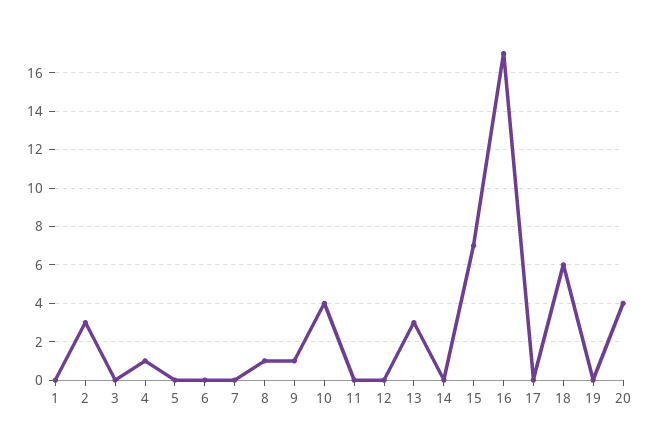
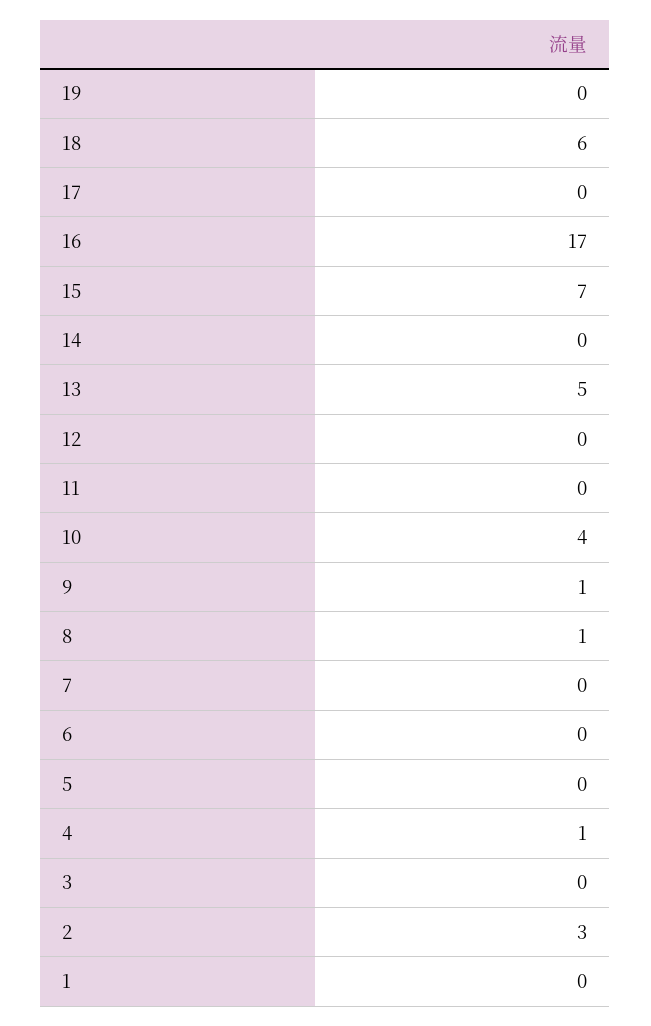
  {
    "1": 0,
    "2": 3,
    "3": 0,
    "4": 1,
    "5": 0,
    "6": 0,
    "7": 0,
    "8": 1,
    "9": 1,
    "10": 4,
    "11": 0,
    "12": 0,
-   "13": 3,
+   "13": 5,
    "14": 0,
    "15": 7,
    "16": 17,
    "17": 0,
    "18": 6,
-   "19": 0,
+   "19": 0
-   "20": 4
  }

